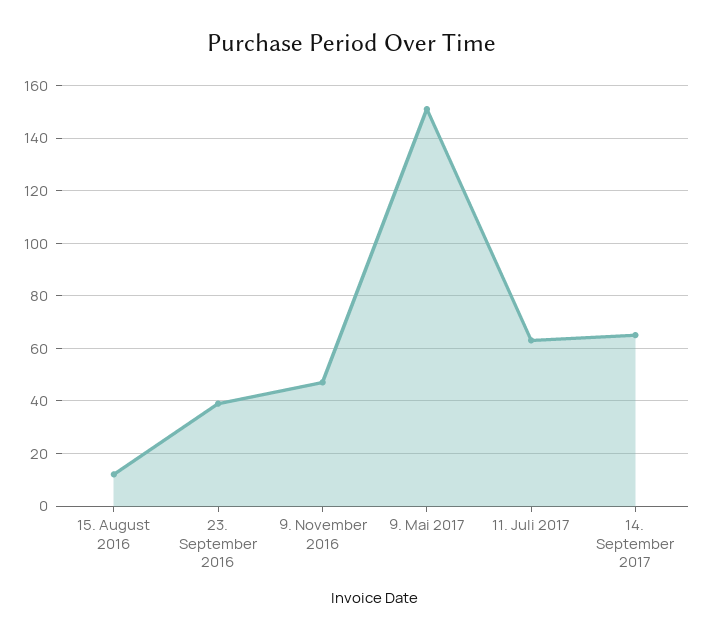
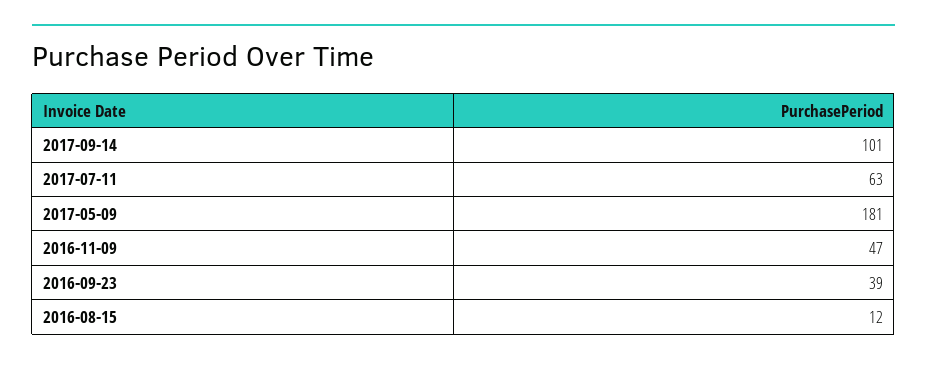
  {
    "15. August 2016": 12,
    "23. September 2016": 39,
    "9. November 2016": 47,
-   "9. Mai 2017": 150,
+   "9. Mai 2017": 181,
    "11. Juli 2017": 63,
-   "14. September 2017": 65
+   "14. September 2017": 101
  }

